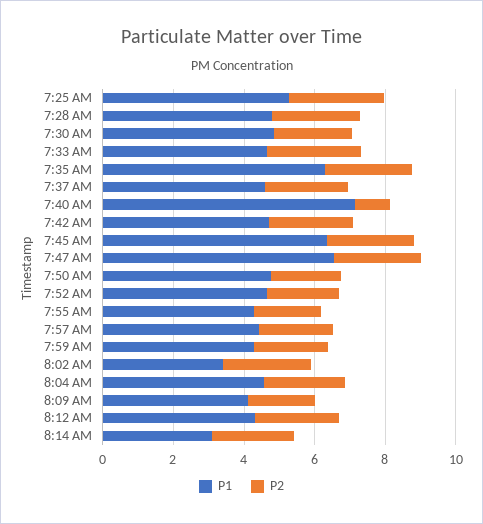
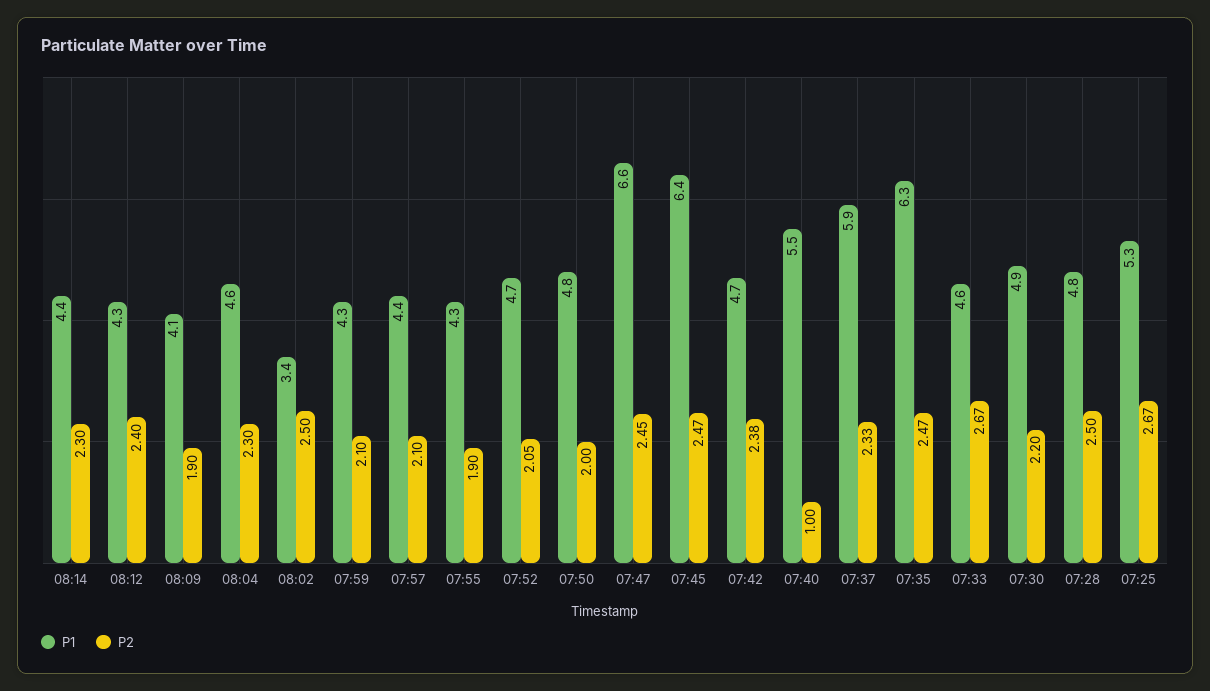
  {
    "P1": {
      "7:25 AM": 5.3,
      "7:28 AM": 4.8,
      "7:30 AM": 4.9,
      "7:33 AM": 4.6,
      "7:35 AM": 6.3,
-     "7:37 AM": 4.5,
+     "7:37 AM": 5.9,
-     "7:40 AM": 7,
+     "7:40 AM": 5.5,
      "7:42 AM": 4.7,
      "7:45 AM": 6.4,
      "7:47 AM": 6.6,
      "7:50 AM": 4.8,
      "7:52 AM": 4.7,
      "7:55 AM": 4.3,
      "7:57 AM": 4.4,
      "7:59 AM": 4.3,
      "8:02 AM": 3.4,
      "8:04 AM": 4.6,
      "8:09 AM": 4.1,
      "8:12 AM": 4.3,
-     "8:14 AM": 3
+     "8:14 AM": 4.4
    },
    "P2": {
      "7:25 AM": 2.67,
      "7:28 AM": 2.5,
      "7:30 AM": 2.2,
      "7:33 AM": 2.67,
      "7:35 AM": 2.47,
      "7:37 AM": 2.33,
      "7:40 AM": 1,
      "7:42 AM": 2.38,
      "7:45 AM": 2.47,
      "7:47 AM": 2.45,
      "7:50 AM": 2,
      "7:52 AM": 2.05,
      "7:55 AM": 1.9,
      "7:57 AM": 2.1,
      "7:59 AM": 2.1,
      "8:02 AM": 2.5,
      "8:04 AM": 2.3,
      "8:09 AM": 1.9,
      "8:12 AM": 2.4,
      "8:14 AM": 2.3
    }
  }

